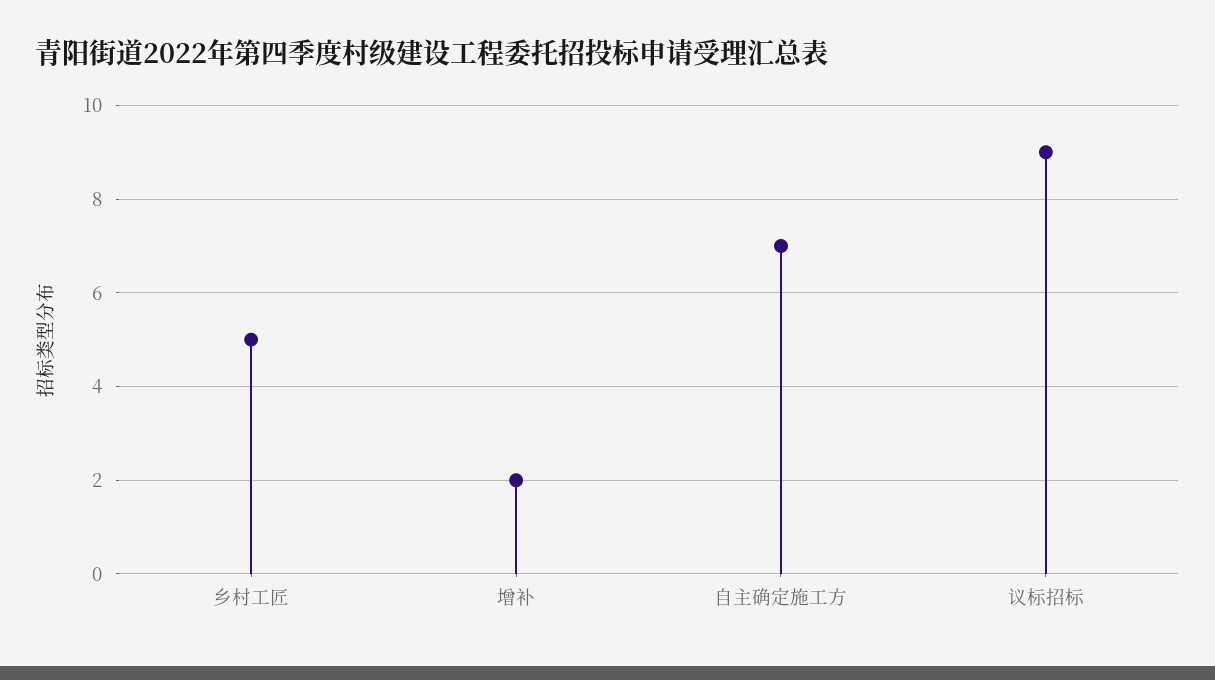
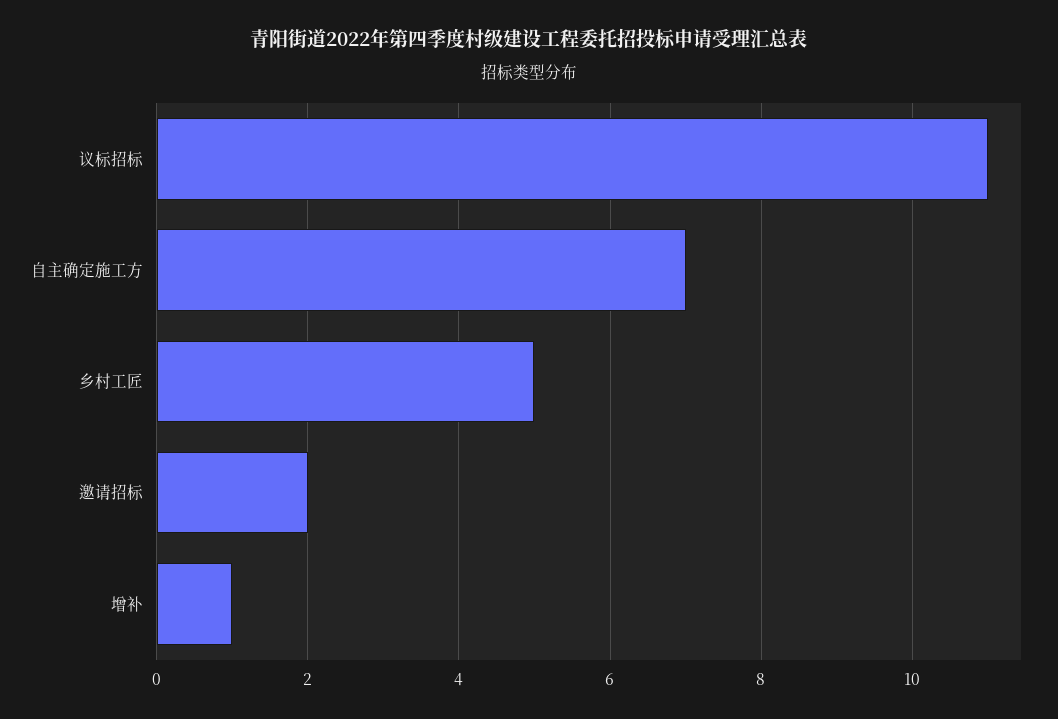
  {
    "乡村工匠": 5,
-   "增补": 2,
+   "增补": 1,
    "自主确定施工方": 7,
-   "议标招标": 9
+   "议标招标": 11,
+   "邀请招标": 2
  }

